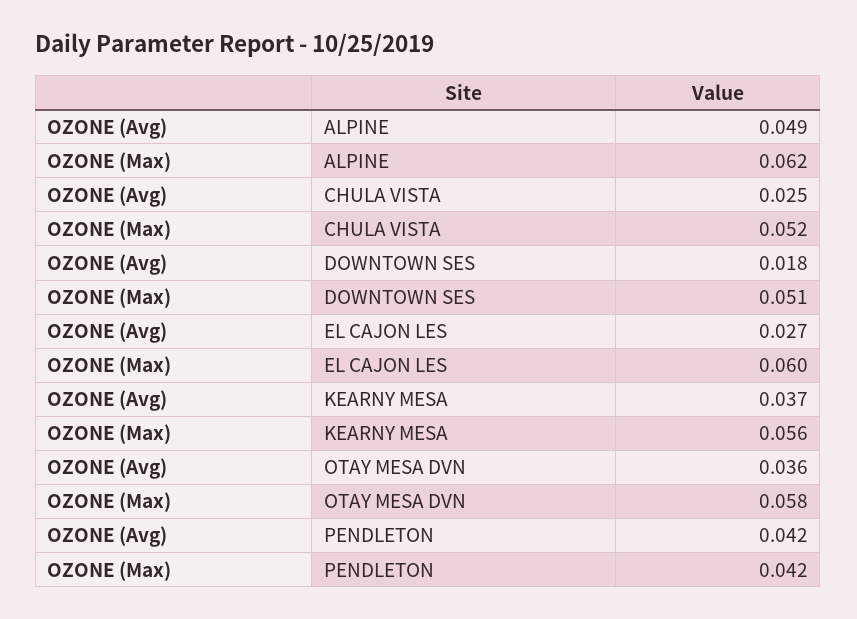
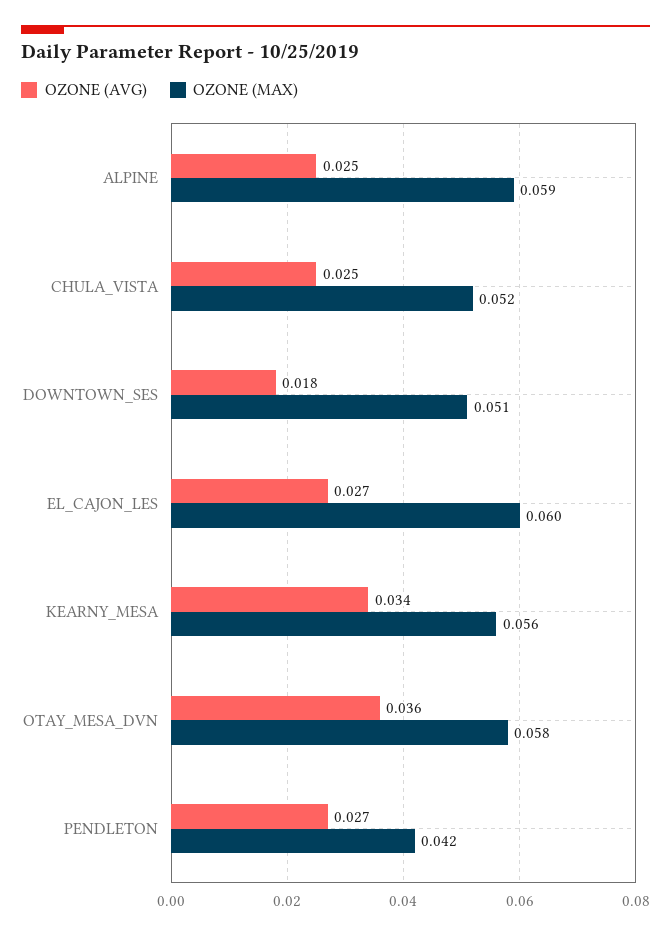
  {
    "OZONE (Avg)": {
-     "ALPINE": 0.049,
+     "ALPINE": 0.025,
      "CHULA VISTA": 0.025,
      "DOWNTOWN SES": 0.018,
      "EL CAJON LES": 0.027,
-     "KEARNY MESA": 0.037,
+     "KEARNY MESA": 0.034,
      "OTAY MESA DVN": 0.036,
-     "PENDLETON": 0.042
+     "PENDLETON": 0.027
    },
    "OZONE (Max)": {
-     "ALPINE": 0.062,
+     "ALPINE": 0.059,
      "CHULA VISTA": 0.052,
      "DOWNTOWN SES": 0.051,
      "EL CAJON LES": 0.06,
      "KEARNY MESA": 0.056,
      "OTAY MESA DVN": 0.058,
      "PENDLETON": 0.042
    }
  }

